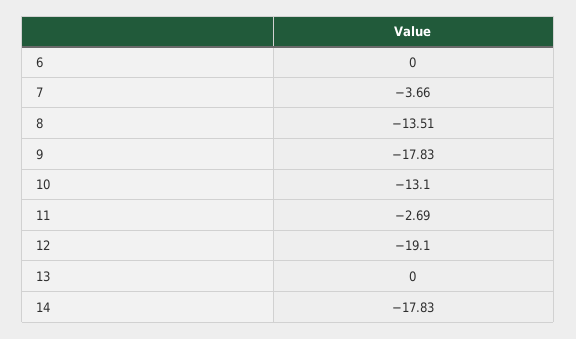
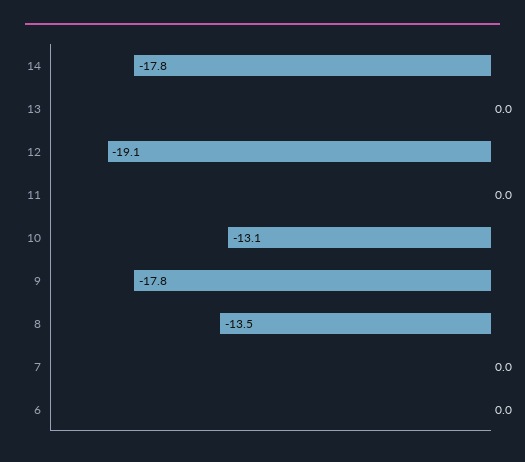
  {
    "6": 0,
-   "7": -3.66,
+   "7": 0,
    "8": -13.51,
    "9": -17.83,
    "10": -13.1,
-   "11": -2.69,
+   "11": 0,
    "12": -19.1,
    "13": 0,
    "14": -17.83
  }

